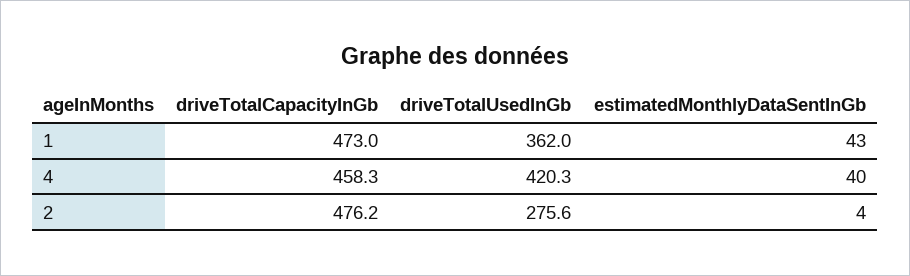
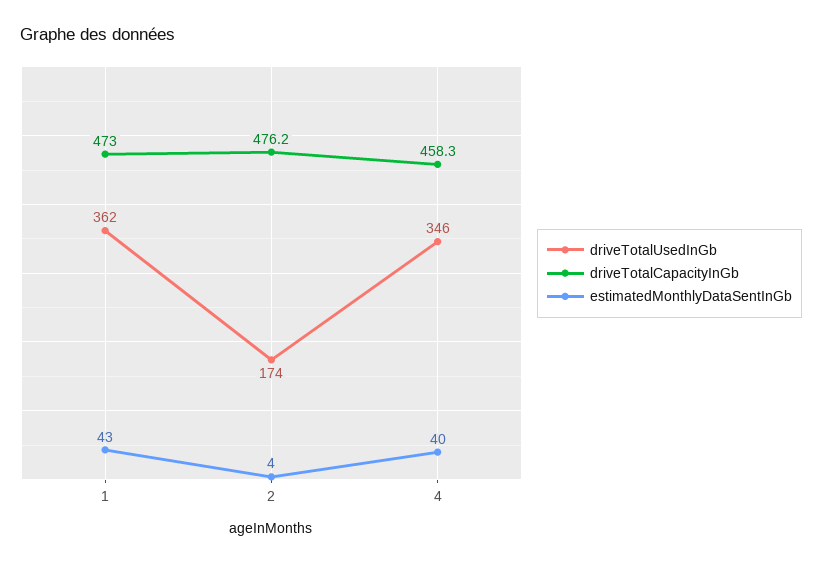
  {
    "driveTotalCapacityInGb": {
      "1": 473,
      "4": 458.3,
      "2": 476.2
    },
    "driveTotalUsedInGb": {
      "1": 362,
-     "4": 420.3,
+     "4": 346,
-     "2": 275.6
+     "2": 174
    },
    "estimatedMonthlyDataSentInGb": {
      "1": 43,
      "4": 40,
      "2": 4
    }
  }

